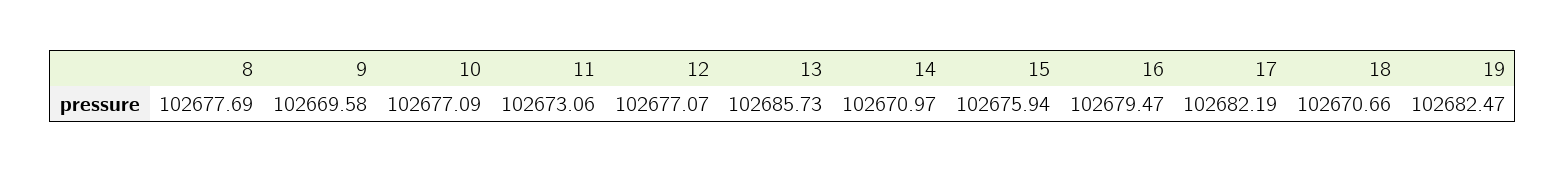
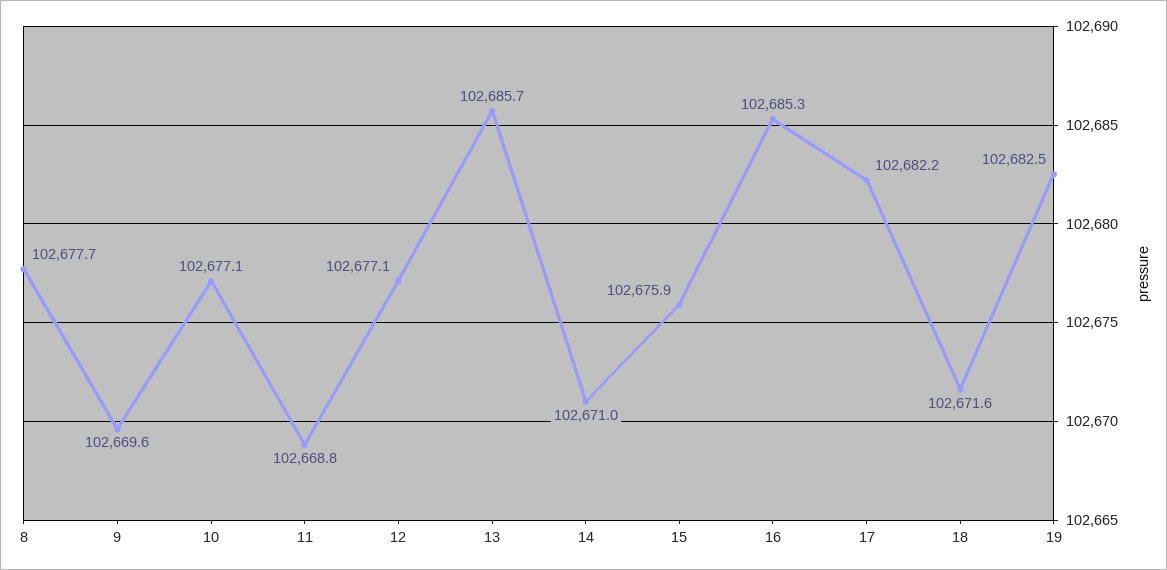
  {
    "8": 102677.69,
    "9": 102669.58,
    "10": 102677.09,
-   "11": 102673.06,
+   "11": 102668.8,
    "12": 102677.07,
    "13": 102685.73,
    "14": 102670.97,
    "15": 102675.94,
-   "16": 102679.47,
+   "16": 102685.3,
    "17": 102682.19,
-   "18": 102670.66,
+   "18": 102671.6,
    "19": 102682.47
  }

